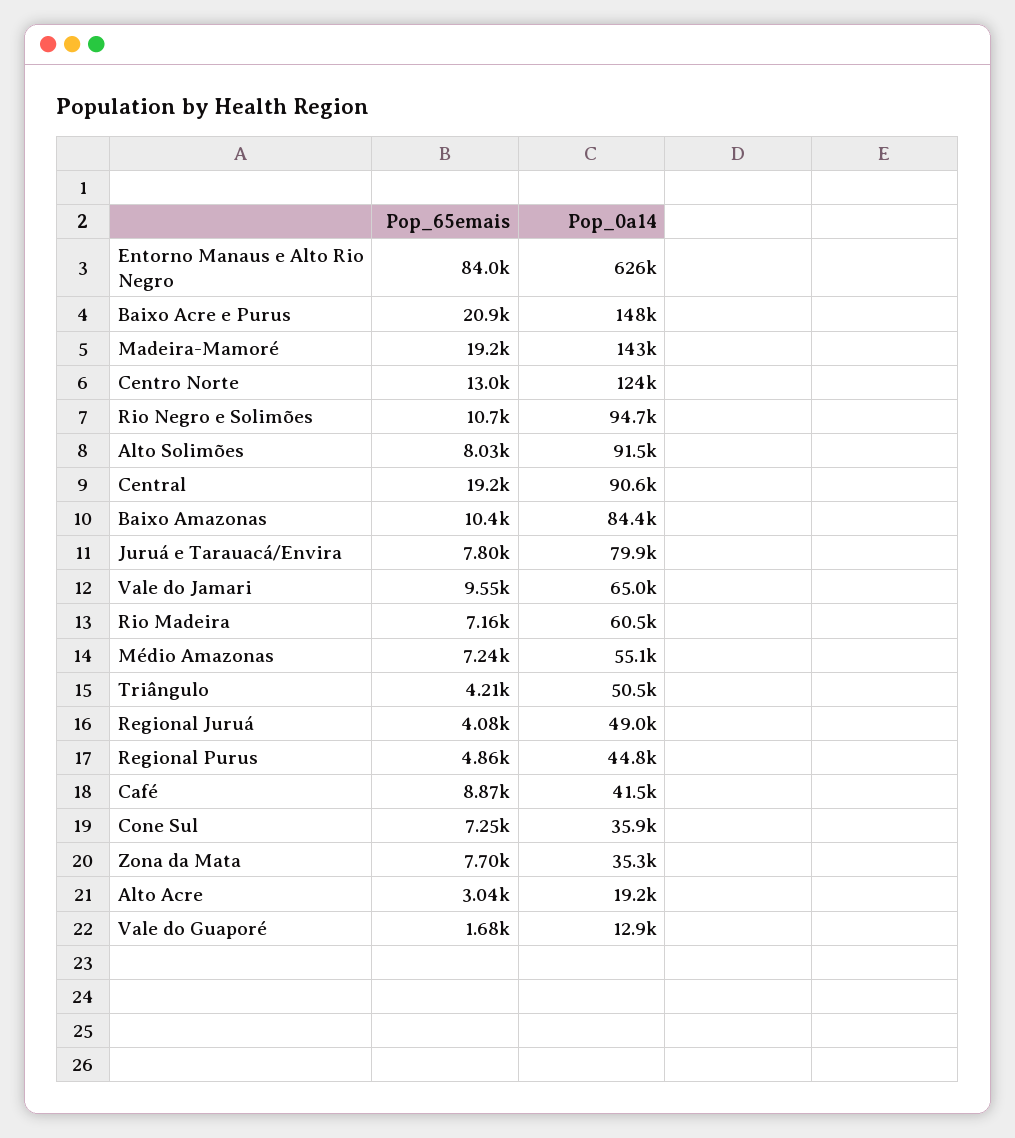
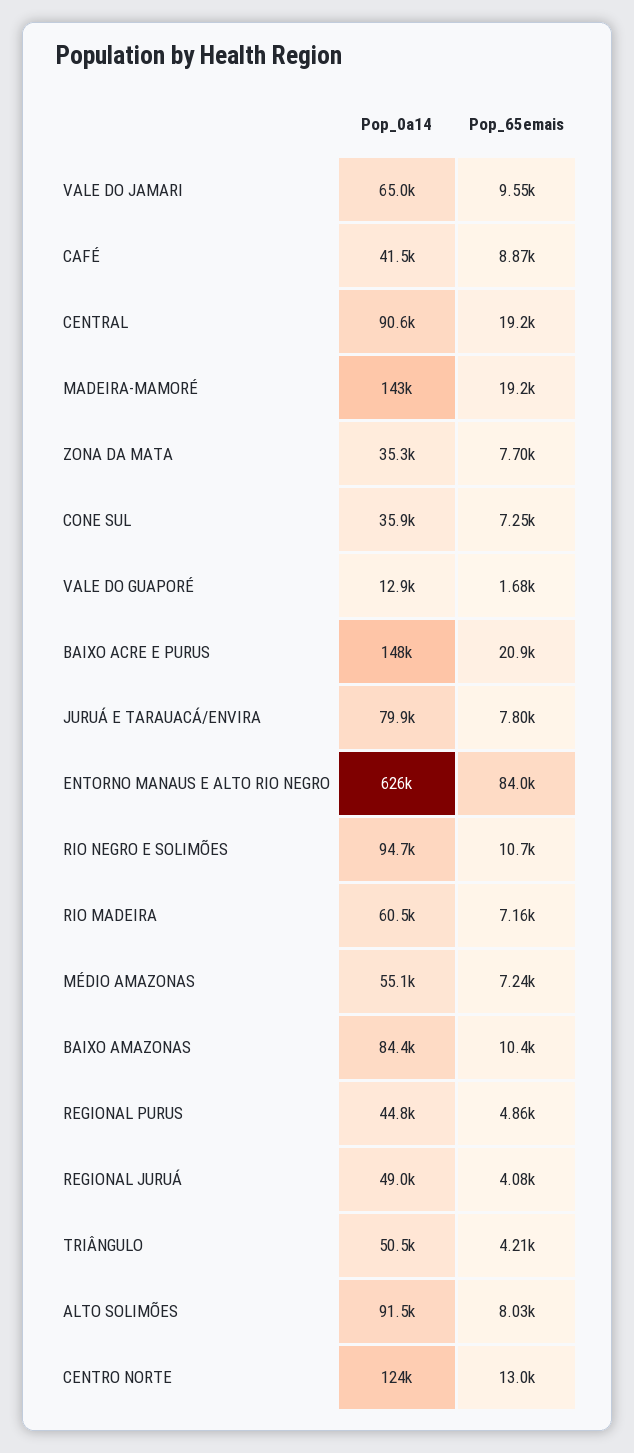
  {
    "Pop_65emais": {
      "Entorno Manaus e Alto Rio Negro": 84000,
      "Baixo Acre e Purus": 20900,
      "Madeira-Mamoré": 19200,
      "Centro Norte": 13000,
      "Rio Negro e Solimões": 10700,
      "Alto Solimões": 8030,
      "Central": 19200,
      "Baixo Amazonas": 10400,
      "Juruá e Tarauacá/Envira": 7800,
      "Vale do Jamari": 9550,
      "Rio Madeira": 7160,
      "Médio Amazonas": 7240,
      "Triângulo": 4210,
      "Regional Juruá": 4080,
      "Regional Purus": 4860,
      "Café": 8870,
      "Cone Sul": 7250,
      "Zona da Mata": 7700,
-     "Alto Acre": 3040,
      "Vale do Guaporé": 1680
    },
    "Pop_0a14": {
      "Entorno Manaus e Alto Rio Negro": 626000,
      "Baixo Acre e Purus": 148000,
      "Madeira-Mamoré": 143000,
      "Centro Norte": 124000,
      "Rio Negro e Solimões": 94700,
      "Alto Solimões": 91500,
      "Central": 90600,
      "Baixo Amazonas": 84400,
      "Juruá e Tarauacá/Envira": 79900,
      "Vale do Jamari": 65000,
      "Rio Madeira": 60500,
      "Médio Amazonas": 55100,
      "Triângulo": 50500,
      "Regional Juruá": 49000,
      "Regional Purus": 44800,
      "Café": 41500,
      "Cone Sul": 35900,
      "Zona da Mata": 35300,
-     "Alto Acre": 19200,
      "Vale do Guaporé": 12900
    }
  }

